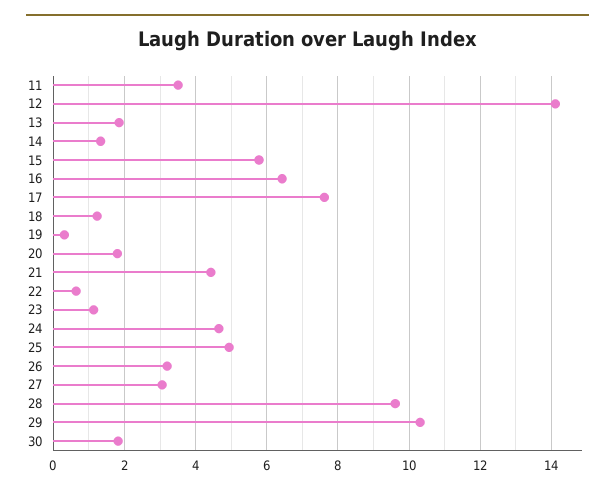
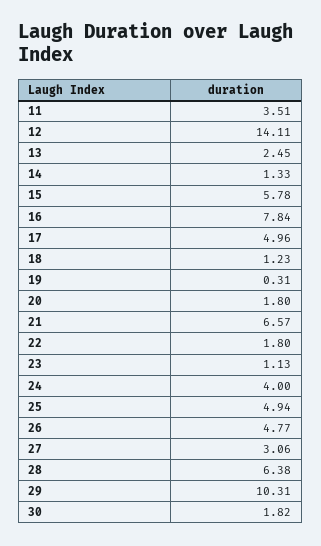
  {
    "11": 3.51,
    "12": 14.11,
-   "13": 1.8,
+   "13": 2.45,
    "14": 1.33,
    "15": 5.78,
-   "16": 6.4,
+   "16": 7.84,
-   "17": 7.6,
+   "17": 4.96,
    "18": 1.23,
    "19": 0.31,
    "20": 1.8,
-   "21": 4.4,
+   "21": 6.57,
-   "22": 0.6,
+   "22": 1.8,
    "23": 1.13,
-   "24": 4.6,
+   "24": 4,
    "25": 4.94,
-   "26": 3.2,
+   "26": 4.77,
    "27": 3.06,
-   "28": 9.6,
+   "28": 6.38,
    "29": 10.31,
    "30": 1.82
  }

